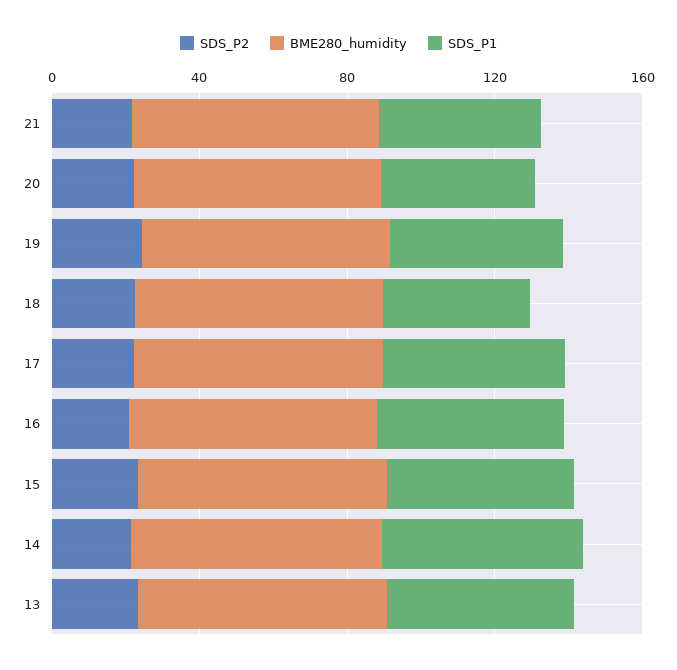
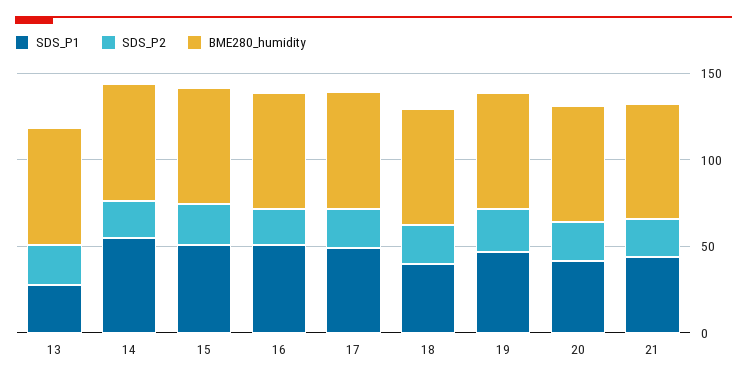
  {
    "SDS_P2": {
      "21": 20,
      "20": 20,
      "19": 20,
      "18": 20,
      "17": 20,
      "16": 20,
      "15": 20,
      "14": 20,
      "13": 20
    },
    "BME280_humidity": {
      "21": 70,
      "20": 70,
      "19": 70,
      "18": 70,
      "17": 70,
      "16": 70,
      "15": 70,
      "14": 70,
      "13": 70
    },
    "SDS_P1": {
      "21": 40,
      "20": 40,
      "19": 50,
      "18": 40,
      "17": 50,
      "16": 50,
      "15": 50,
      "14": 50,
-     "13": 50
+     "13": 30
    }
  }

